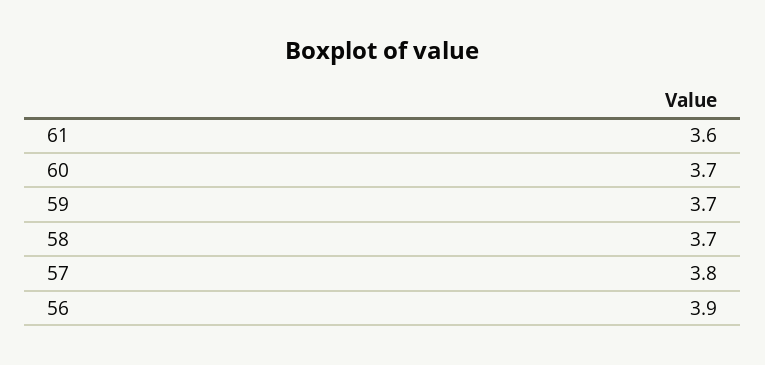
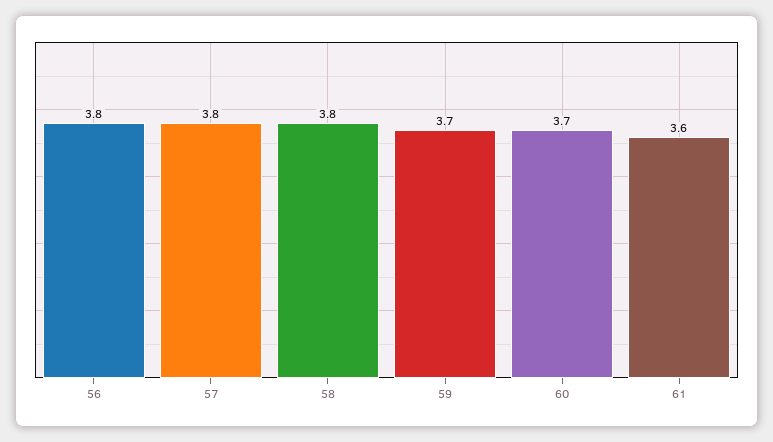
  {
    "61": 3.6,
    "60": 3.7,
    "59": 3.7,
-   "58": 3.7,
+   "58": 3.8,
    "57": 3.8,
-   "56": 3.9
+   "56": 3.8
  }

